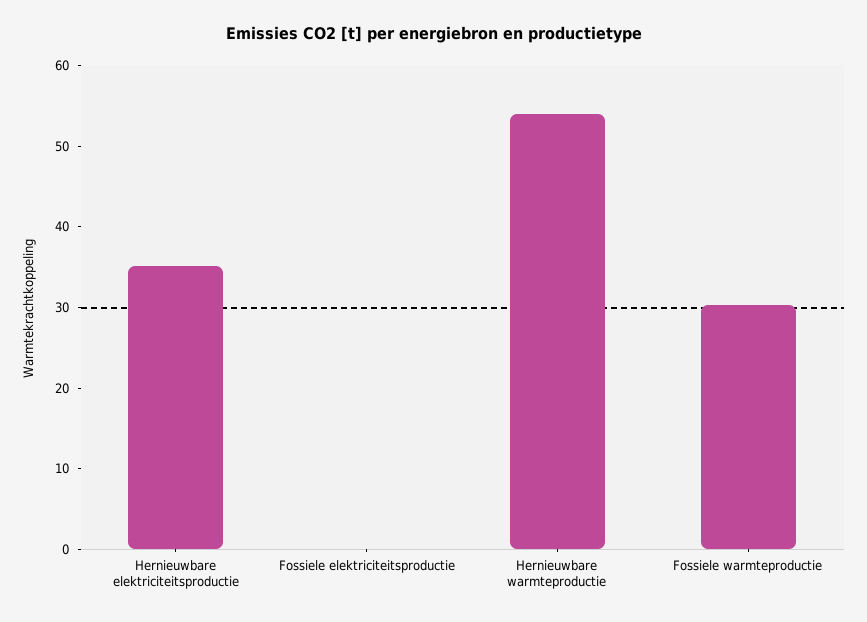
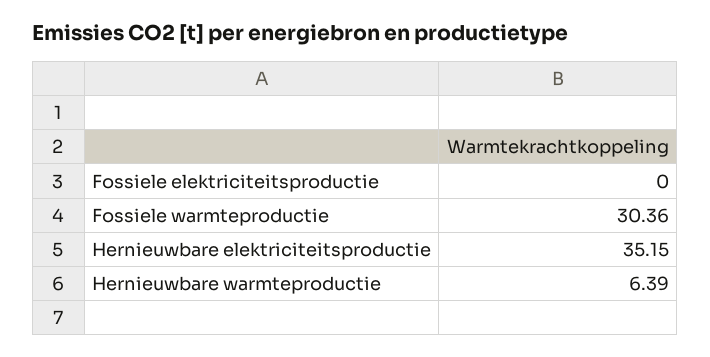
  {
    "Hernieuwbare elektriciteitsproductie": 35.15,
    "Fossiele elektriciteitsproductie": 0,
-   "Hernieuwbare warmteproductie": 54,
+   "Hernieuwbare warmteproductie": 6.39,
    "Fossiele warmteproductie": 30.36
  }

